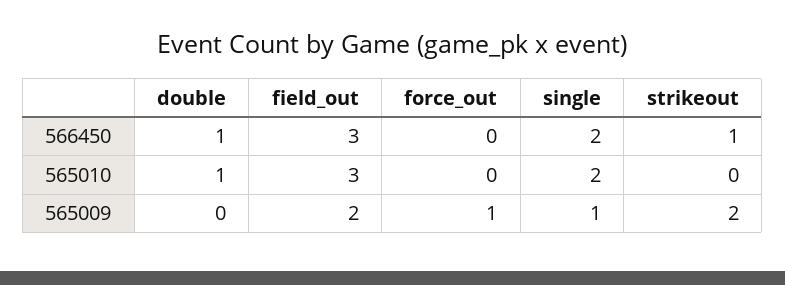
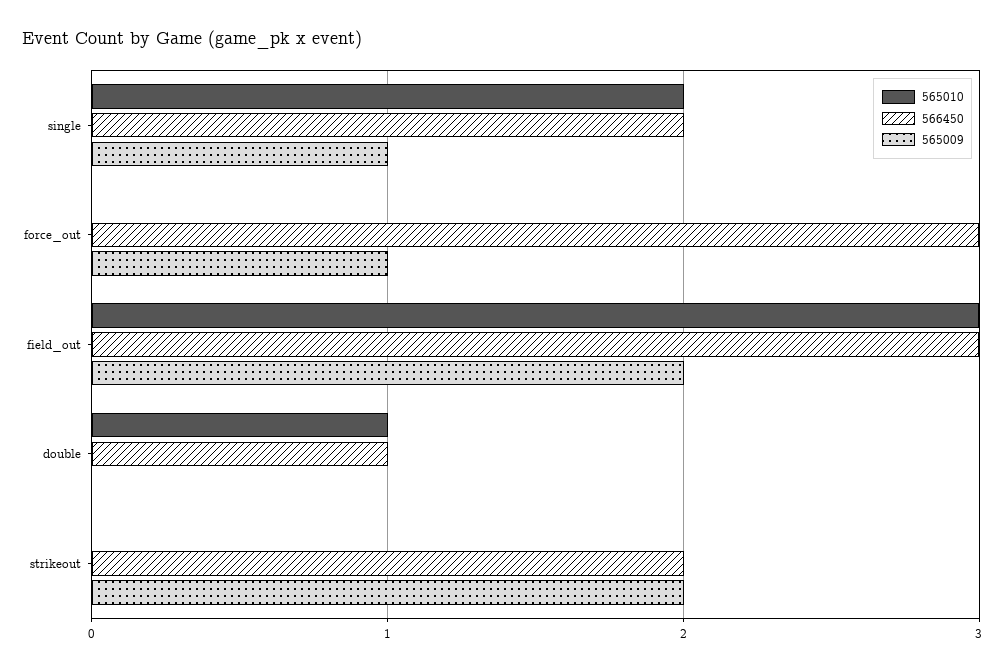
  {
    "566450": {
      "double": 1,
      "field_out": 3,
-     "force_out": 0,
+     "force_out": 3,
      "single": 2,
-     "strikeout": 1
+     "strikeout": 2
    },
    "565010": {
      "double": 1,
      "field_out": 3,
      "force_out": 0,
      "single": 2,
      "strikeout": 0
    },
    "565009": {
      "double": 0,
      "field_out": 2,
      "force_out": 1,
      "single": 1,
      "strikeout": 2
    }
  }

